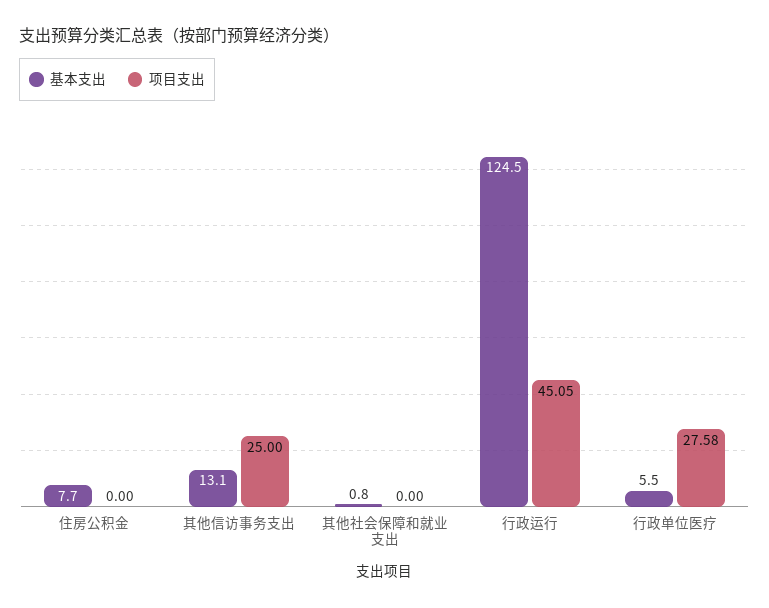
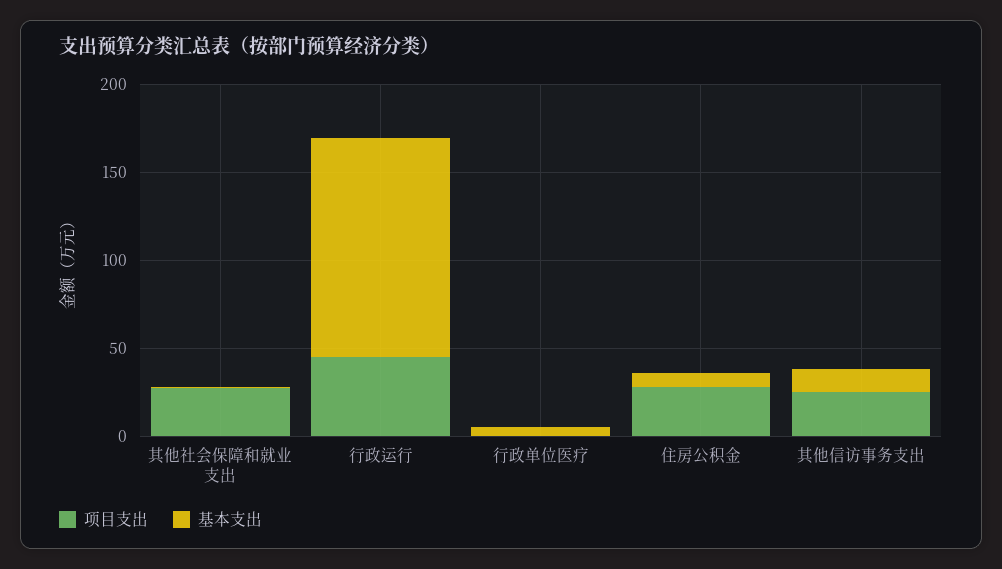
  {
    "基本支出": {
      "住房公积金": 7.7,
      "其他信访事务支出": 13.1,
      "其他社会保障和就业支出": 0.8,
      "行政运行": 124.5,
      "行政单位医疗": 5.5
    },
    "项目支出": {
-     "住房公积金": 0,
+     "住房公积金": 30,
      "其他信访事务支出": 25,
-     "其他社会保障和就业支出": 0,
+     "其他社会保障和就业支出": 30,
      "行政运行": 45.05,
-     "行政单位医疗": 27.58
+     "行政单位医疗": 0
    }
  }

